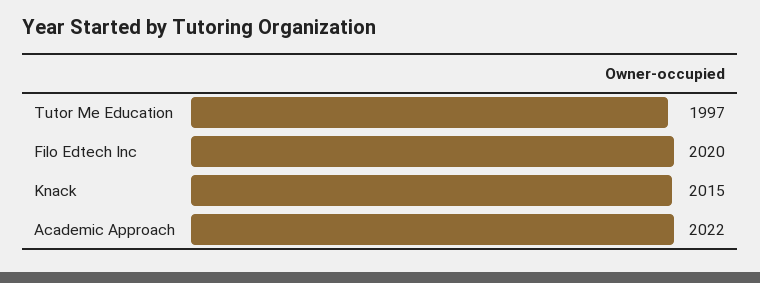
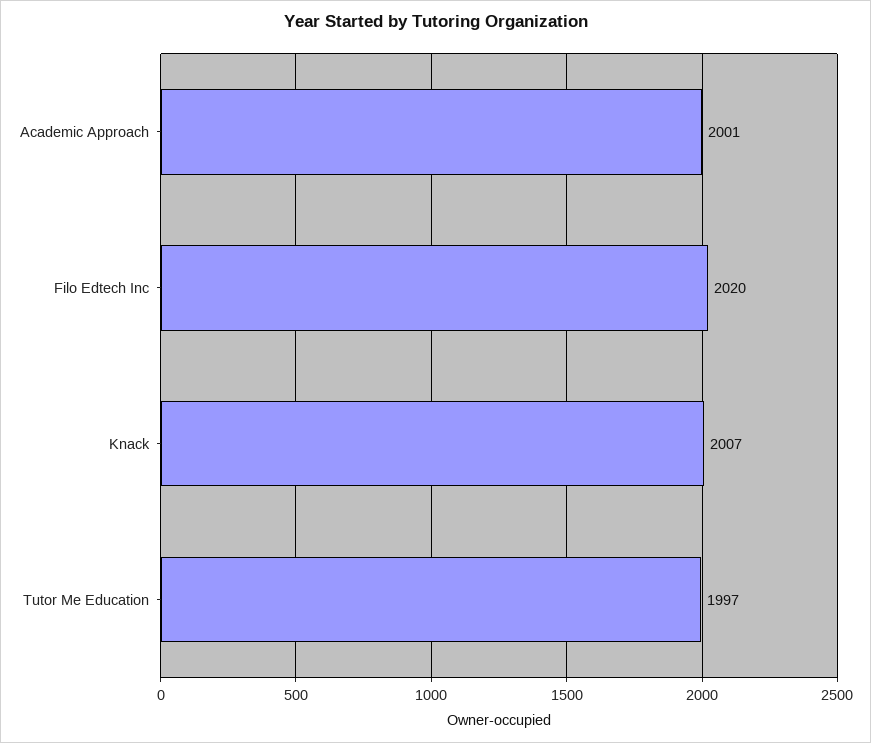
  {
    "Tutor Me Education": 1997,
    "Filo Edtech Inc": 2020,
-   "Knack": 2015,
+   "Knack": 2007,
-   "Academic Approach": 2022
+   "Academic Approach": 2001
  }

